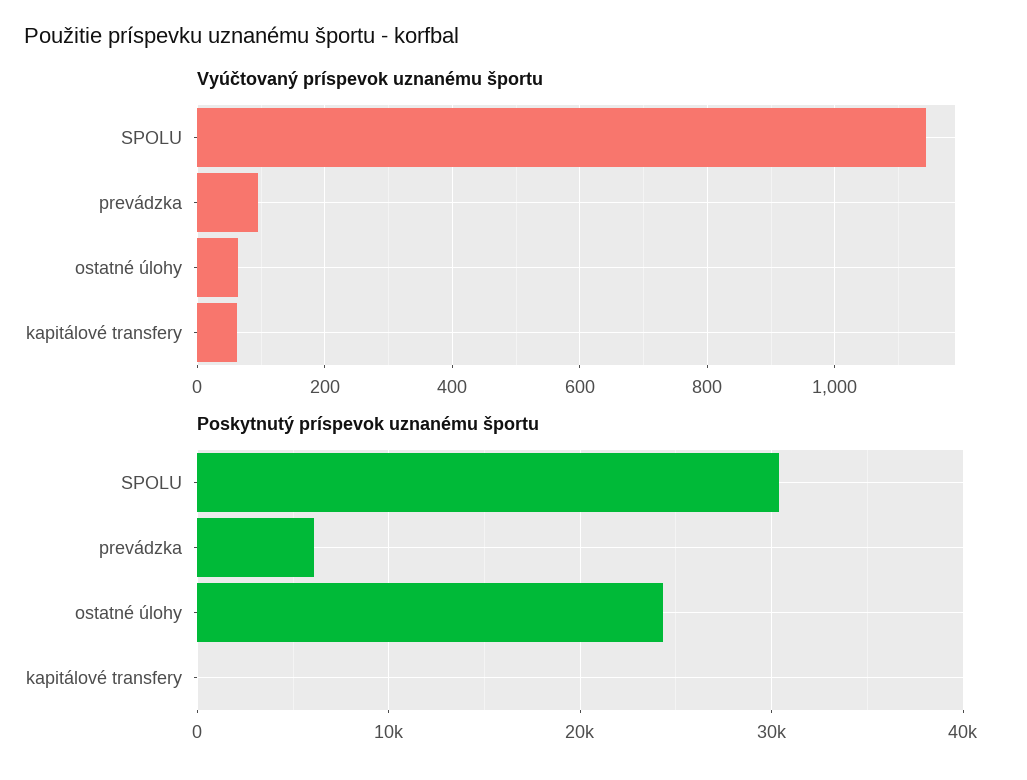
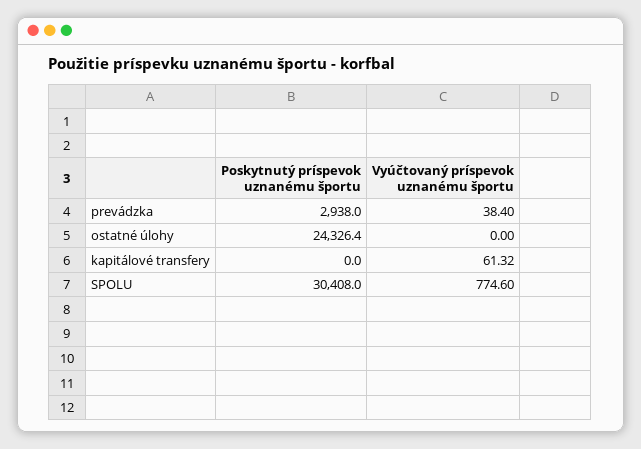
  {
    "Vyúčtovaný príspevok uznanému športu": {
-     "SPOLU": 1140,
+     "SPOLU": 774.6,
-     "prevádzka": 100,
+     "prevádzka": 38.4,
-     "ostatné úlohy": 60,
+     "ostatné úlohy": 0,
      "kapitálové transfery": 61.32
    },
    "Poskytnutý príspevok uznanému športu": {
      "SPOLU": 30408,
-     "prevádzka": 6000,
+     "prevádzka": 2938,
      "ostatné úlohy": 24326.4,
      "kapitálové transfery": 0
    }
  }

